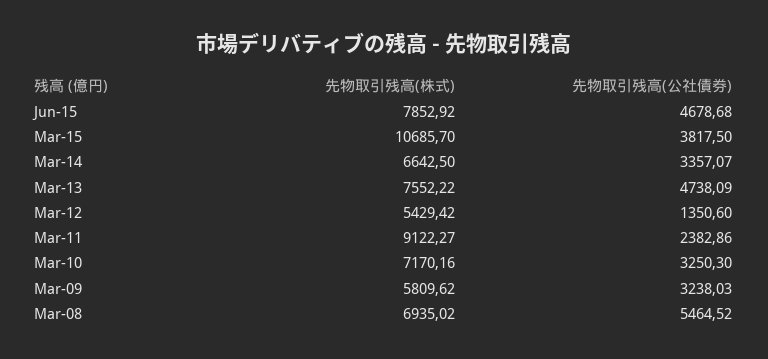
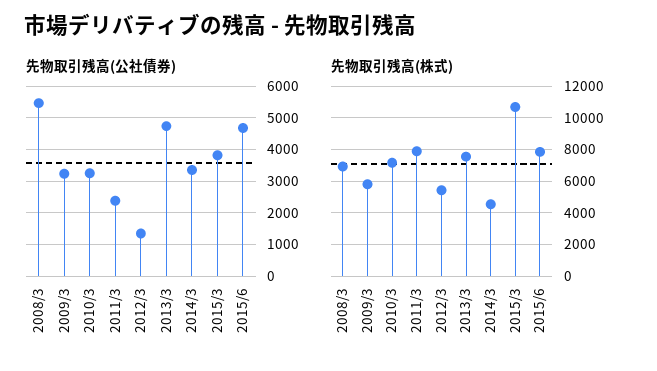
  {
    "先物取引残高(株式)": {
      "Jun-15": 7852.92,
      "Mar-15": 10685.7,
-     "Mar-14": 6642.5,
+     "Mar-14": 4500,
      "Mar-13": 7552.22,
      "Mar-12": 5429.42,
-     "Mar-11": 9122.27,
+     "Mar-11": 8000,
      "Mar-10": 7170.16,
      "Mar-09": 5809.62,
      "Mar-08": 6935.02
    },
    "先物取引残高(公社債券)": {
      "Jun-15": 4678.68,
      "Mar-15": 3817.5,
      "Mar-14": 3357.07,
      "Mar-13": 4738.09,
      "Mar-12": 1350.6,
      "Mar-11": 2382.86,
      "Mar-10": 3250.3,
      "Mar-09": 3238.03,
      "Mar-08": 5464.52
    }
  }

